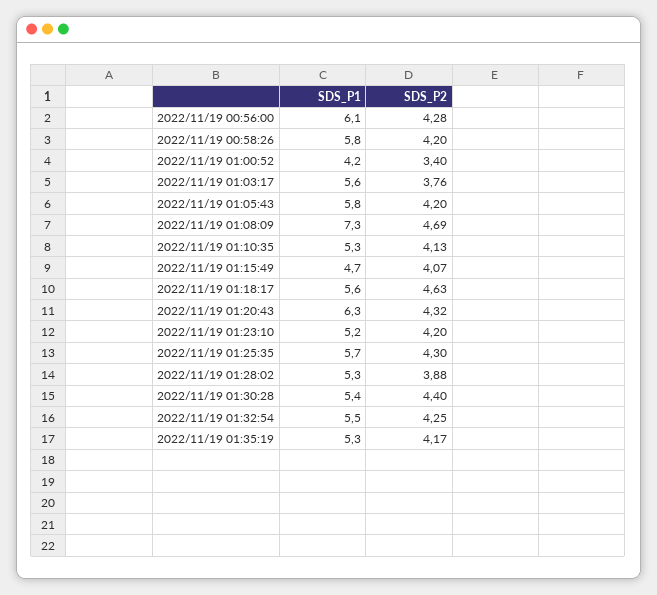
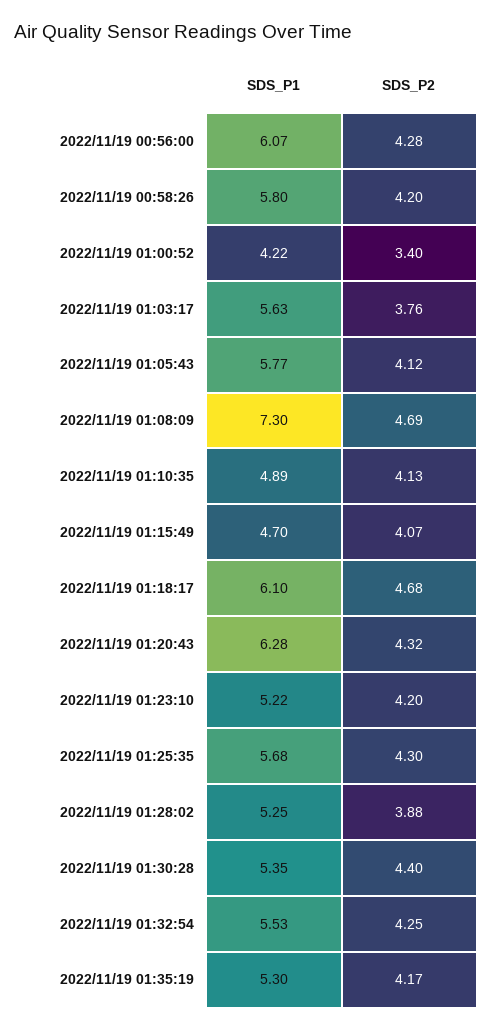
  {
    "SDS_P1": {
      "2022/11/19 00:56:00": 6.07,
      "2022/11/19 00:58:26": 5.8,
      "2022/11/19 01:00:52": 4.22,
      "2022/11/19 01:03:17": 5.63,
      "2022/11/19 01:05:43": 5.77,
      "2022/11/19 01:08:09": 7.3,
-     "2022/11/19 01:10:35": 5.3,
+     "2022/11/19 01:10:35": 4.89,
      "2022/11/19 01:15:49": 4.7,
-     "2022/11/19 01:18:17": 5.6,
+     "2022/11/19 01:18:17": 6.1,
      "2022/11/19 01:20:43": 6.28,
      "2022/11/19 01:23:10": 5.22,
      "2022/11/19 01:25:35": 5.68,
      "2022/11/19 01:28:02": 5.25,
      "2022/11/19 01:30:28": 5.35,
      "2022/11/19 01:32:54": 5.53,
      "2022/11/19 01:35:19": 5.3
    },
    "SDS_P2": {
      "2022/11/19 00:56:00": 4.28,
      "2022/11/19 00:58:26": 4.2,
      "2022/11/19 01:00:52": 3.4,
      "2022/11/19 01:03:17": 3.76,
-     "2022/11/19 01:05:43": 4.2,
+     "2022/11/19 01:05:43": 4.12,
      "2022/11/19 01:08:09": 4.69,
      "2022/11/19 01:10:35": 4.13,
      "2022/11/19 01:15:49": 4.07,
-     "2022/11/19 01:18:17": 4.63,
+     "2022/11/19 01:18:17": 4.68,
      "2022/11/19 01:20:43": 4.32,
      "2022/11/19 01:23:10": 4.2,
      "2022/11/19 01:25:35": 4.3,
      "2022/11/19 01:28:02": 3.88,
      "2022/11/19 01:30:28": 4.4,
      "2022/11/19 01:32:54": 4.25,
      "2022/11/19 01:35:19": 4.17
    }
  }

